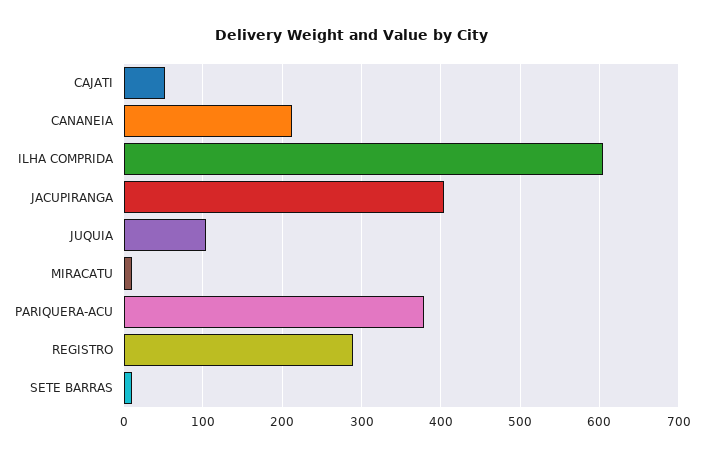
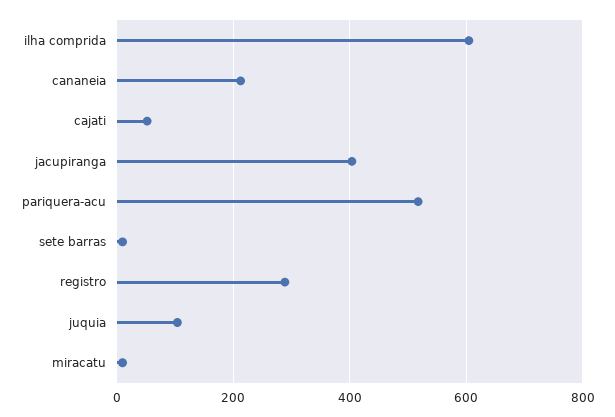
  {
    "CAJATI": 50,
    "CANANEIA": 210,
    "ILHA COMPRIDA": 600,
    "JACUPIRANGA": 400,
    "JUQUIA": 100,
    "MIRACATU": 10,
-   "PARIQUERA-ACU": 380,
+   "PARIQUERA-ACU": 520,
    "REGISTRO": 290,
    "SETE BARRAS": 10
  }

